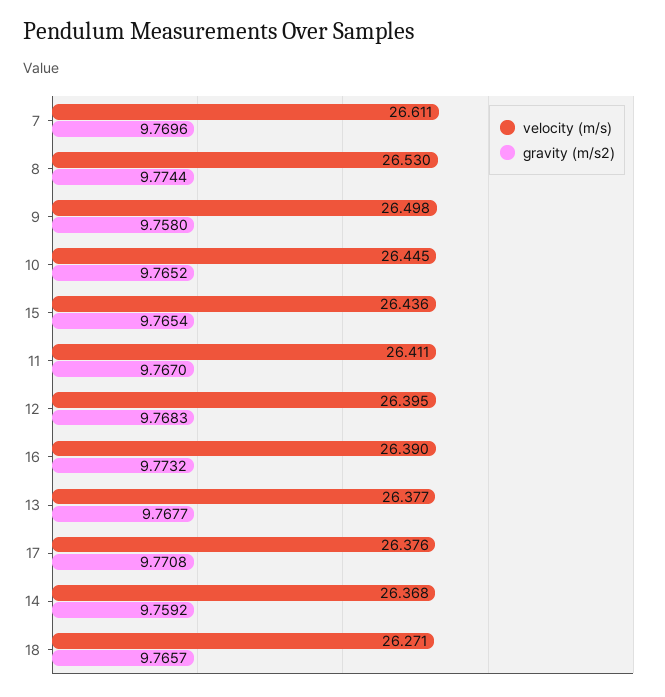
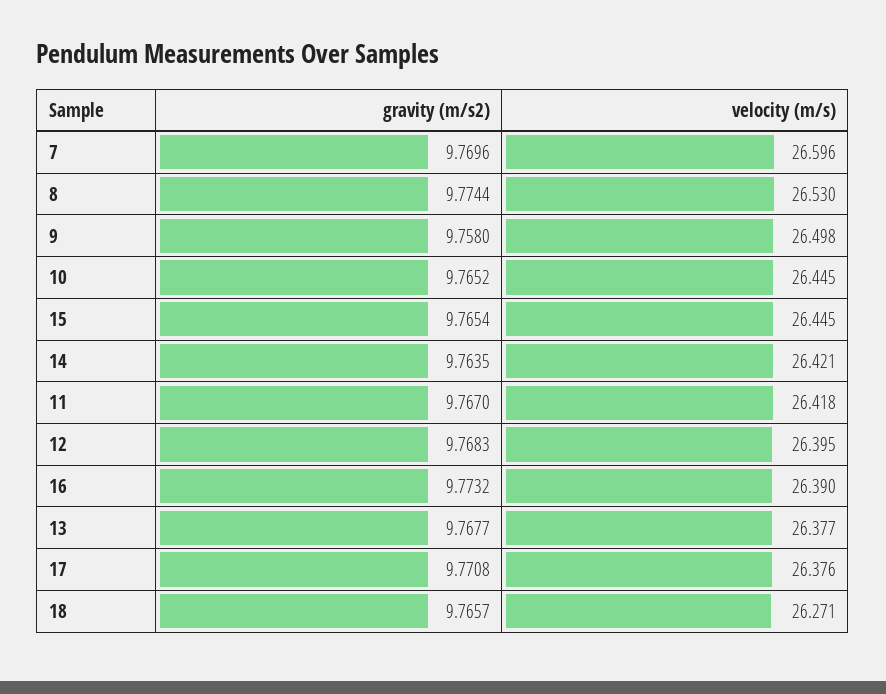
  {
    "velocity (m/s)": {
-     "7": 26.611,
+     "7": 26.596,
      "8": 26.53,
      "9": 26.498,
      "10": 26.445,
-     "15": 26.436,
+     "15": 26.445,
-     "11": 26.411,
+     "11": 26.418,
      "12": 26.395,
      "16": 26.39,
      "13": 26.377,
      "17": 26.376,
-     "14": 26.368,
+     "14": 26.421,
      "18": 26.271
    },
    "gravity (m/s2)": {
      "7": 9.7696,
      "8": 9.7744,
      "9": 9.758,
      "10": 9.7652,
      "15": 9.7654,
      "11": 9.767,
      "12": 9.7683,
      "16": 9.7732,
      "13": 9.7677,
      "17": 9.7708,
-     "14": 9.7592,
+     "14": 9.7635,
      "18": 9.7657
    }
  }

